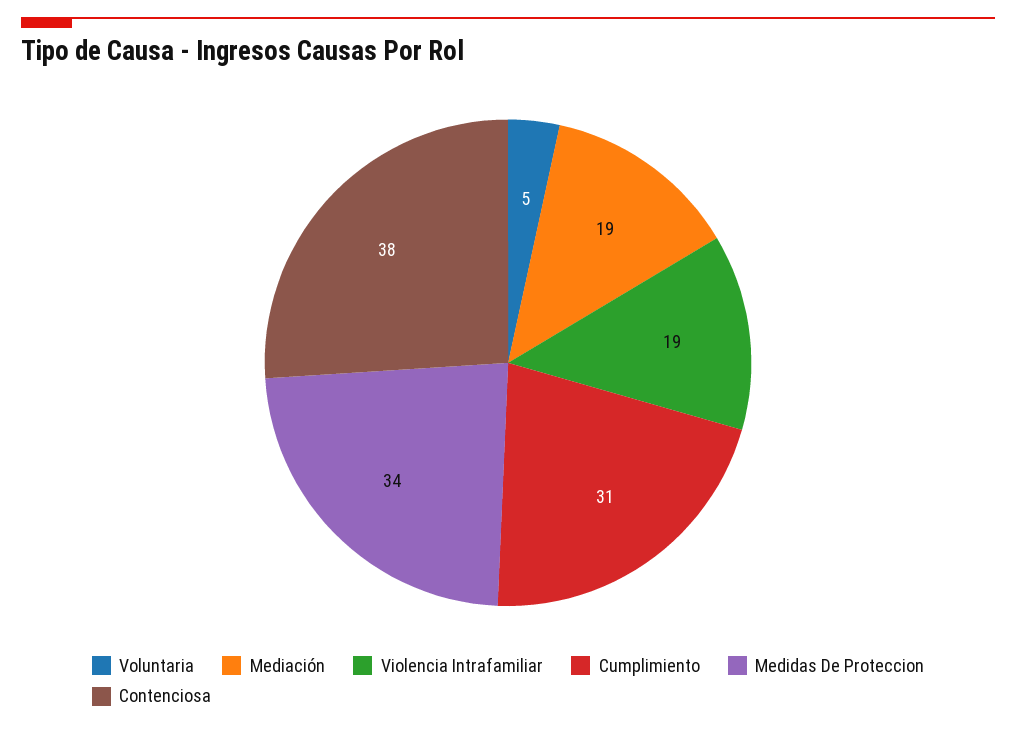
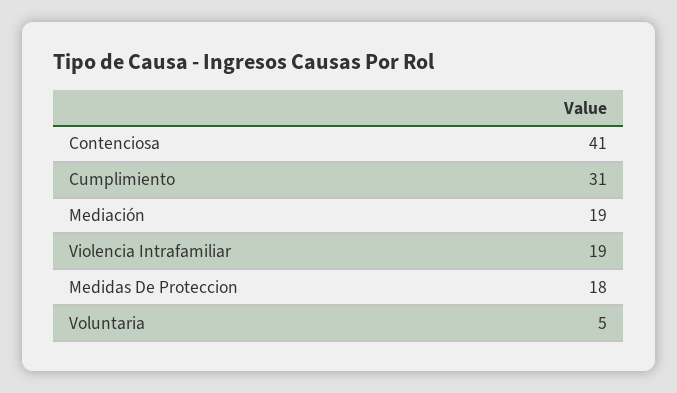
  {
    "Voluntaria": 5,
    "Mediación": 19,
    "Violencia Intrafamiliar": 19,
    "Cumplimiento": 31,
-   "Medidas De Proteccion": 34,
+   "Medidas De Proteccion": 18,
-   "Contenciosa": 38
+   "Contenciosa": 41
  }

